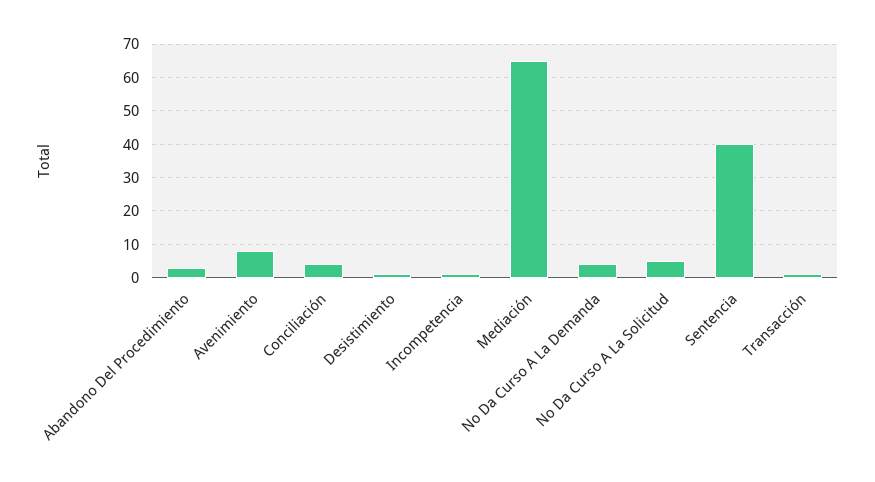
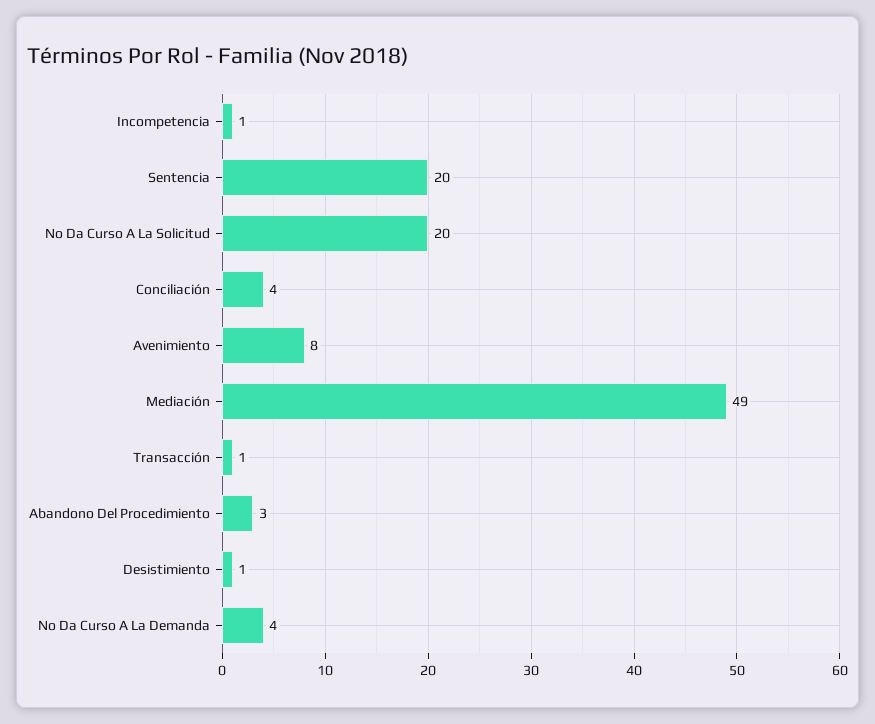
  {
    "Abandono Del Procedimiento": 3,
    "Avenimiento": 8,
    "Conciliación": 4,
    "Desistimiento": 1,
    "Incompetencia": 1,
-   "Mediación": 65,
+   "Mediación": 49,
    "No Da Curso A La Demanda": 4,
-   "No Da Curso A La Solicitud": 5,
+   "No Da Curso A La Solicitud": 20,
-   "Sentencia": 40,
+   "Sentencia": 20,
    "Transacción": 1
  }

